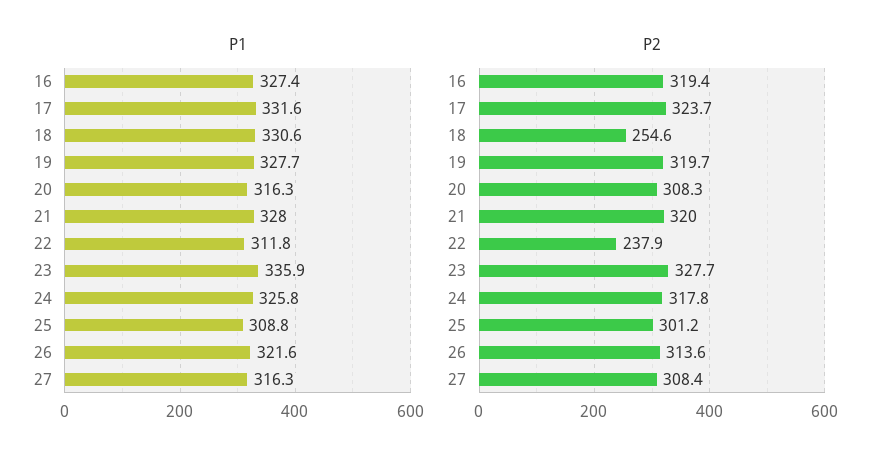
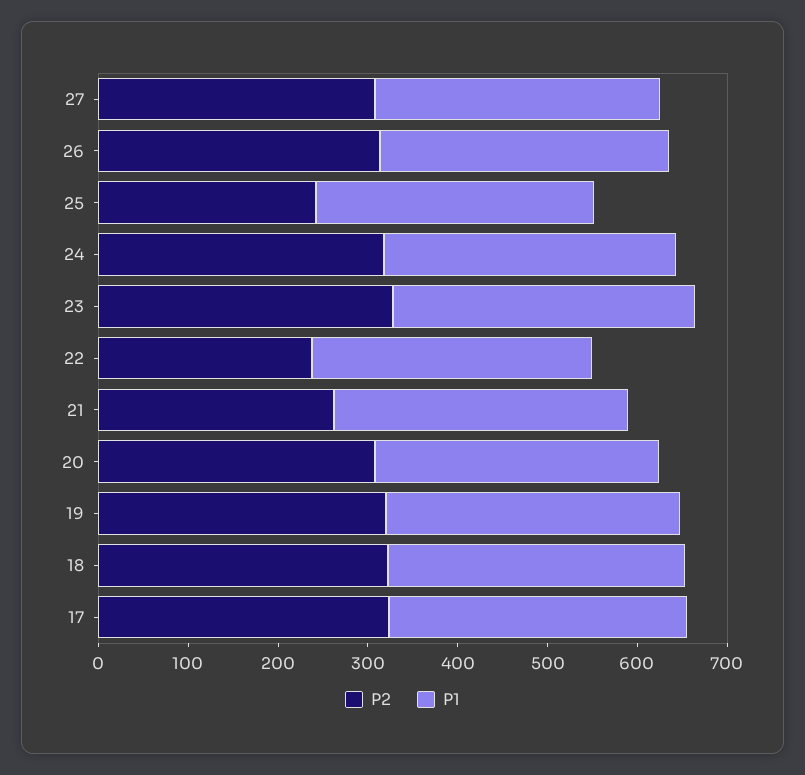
  {
    "P1": {
-     "16": 327.4,
      "17": 331.6,
      "18": 330.6,
      "19": 327.7,
      "20": 316.3,
      "21": 328,
      "22": 311.8,
      "23": 335.9,
      "24": 325.8,
      "25": 308.8,
      "26": 321.6,
      "27": 316.3
    },
    "P2": {
-     "16": 319.4,
      "17": 323.7,
-     "18": 254.6,
+     "18": 320,
      "19": 319.7,
      "20": 308.3,
-     "21": 320,
+     "21": 260,
      "22": 237.9,
      "23": 327.7,
      "24": 317.8,
-     "25": 301.2,
+     "25": 240,
      "26": 313.6,
      "27": 308.4
    }
  }

